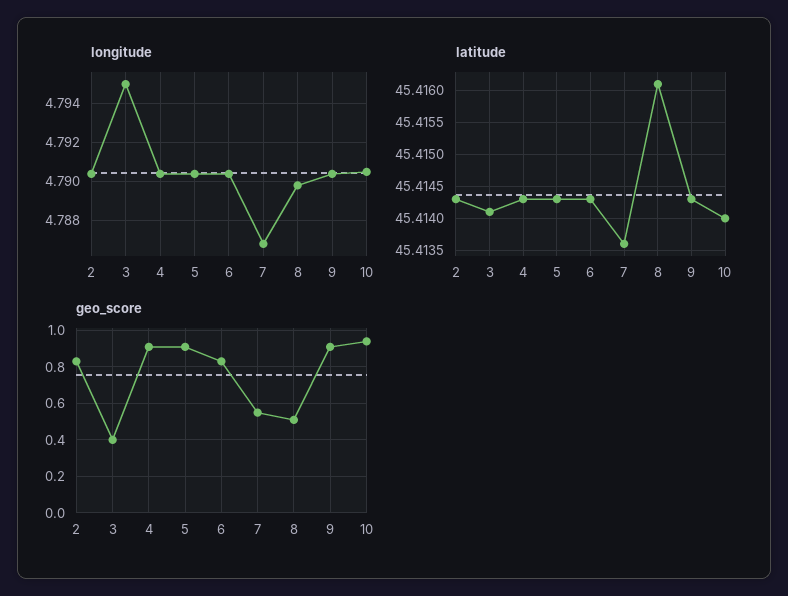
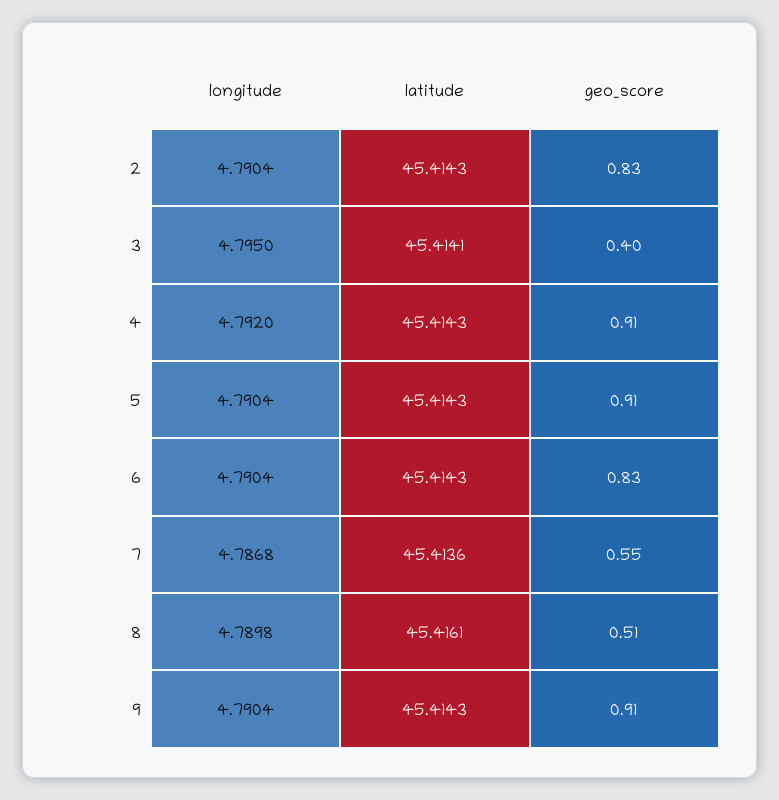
  {
    "longitude": {
      "2": 4.7904,
      "3": 4.795,
-     "4": 4.7905,
+     "4": 4.792,
      "5": 4.7904,
      "6": 4.7904,
      "7": 4.7868,
      "8": 4.7898,
-     "9": 4.7904,
+     "9": 4.7904
-     "10": 4.7905
    },
    "latitude": {
      "2": 45.4143,
      "3": 45.4141,
      "4": 45.4143,
      "5": 45.4143,
      "6": 45.4143,
      "7": 45.4136,
      "8": 45.4161,
-     "9": 45.4143,
+     "9": 45.4143
-     "10": 45.414
    },
    "geo_score": {
      "2": 0.83,
      "3": 0.4,
      "4": 0.91,
      "5": 0.91,
      "6": 0.83,
      "7": 0.55,
      "8": 0.51,
-     "9": 0.91,
+     "9": 0.91
-     "10": 0.95
    }
  }

